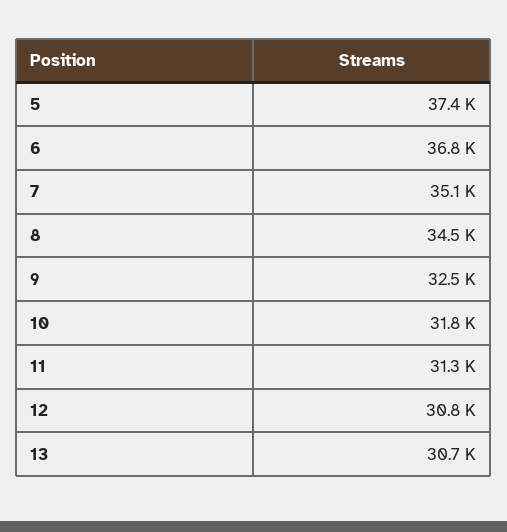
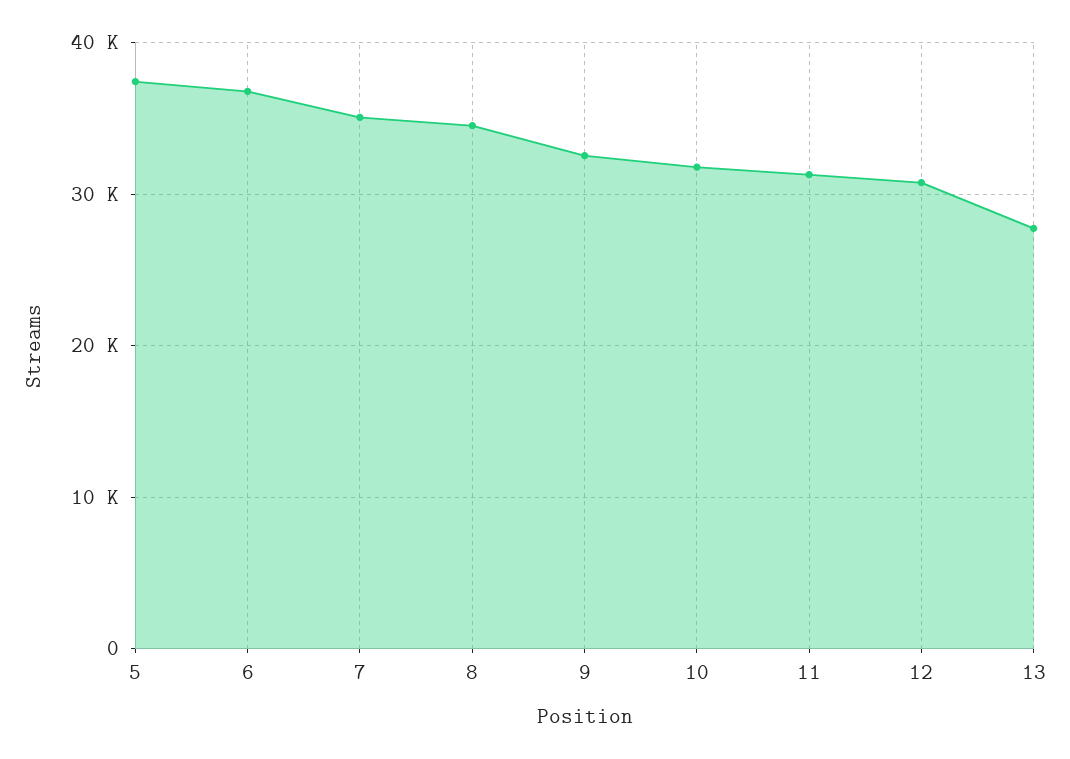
  {
    "5": 37400,
    "6": 36800,
    "7": 35100,
    "8": 34500,
    "9": 32500,
    "10": 31800,
    "11": 31300,
    "12": 30800,
-   "13": 30700
+   "13": 28000
  }

